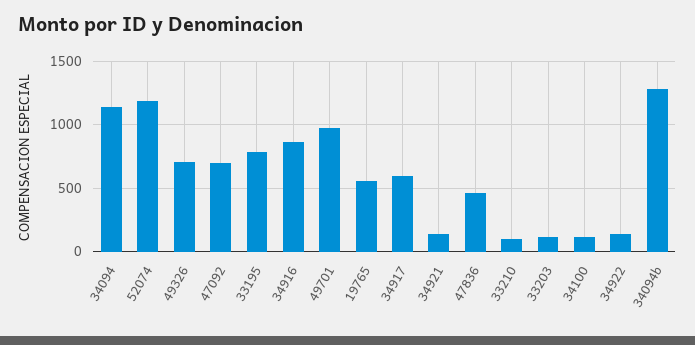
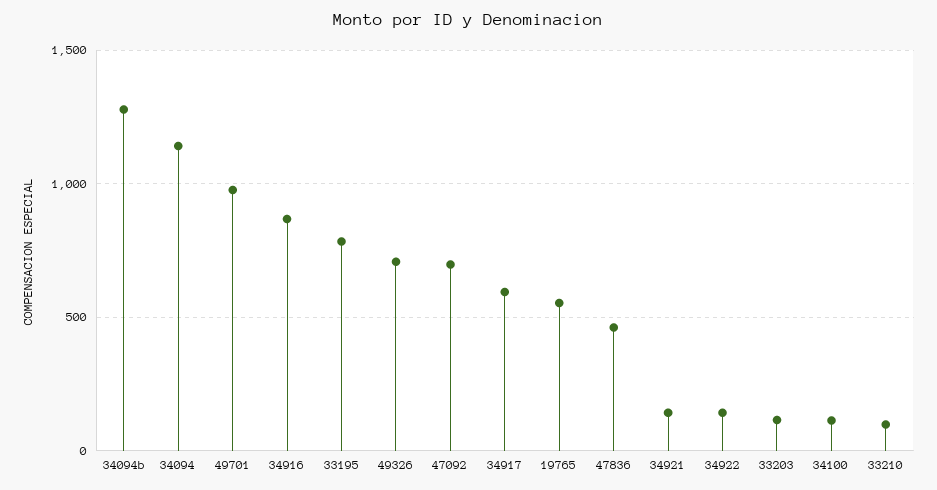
  {
    "34094": 1150,
-   "52074": 1200,
    "49326": 700,
    "47092": 700,
    "33195": 800,
    "34916": 850,
    "49701": 1000,
    "19765": 550,
    "34917": 600,
    "34921": 150,
    "47836": 450,
    "33210": 100,
    "33203": 100,
    "34100": 100,
    "34922": 150,
    "34094b": 1300
  }

